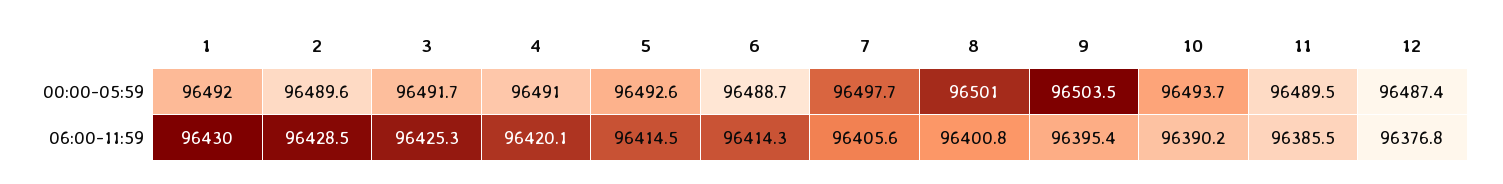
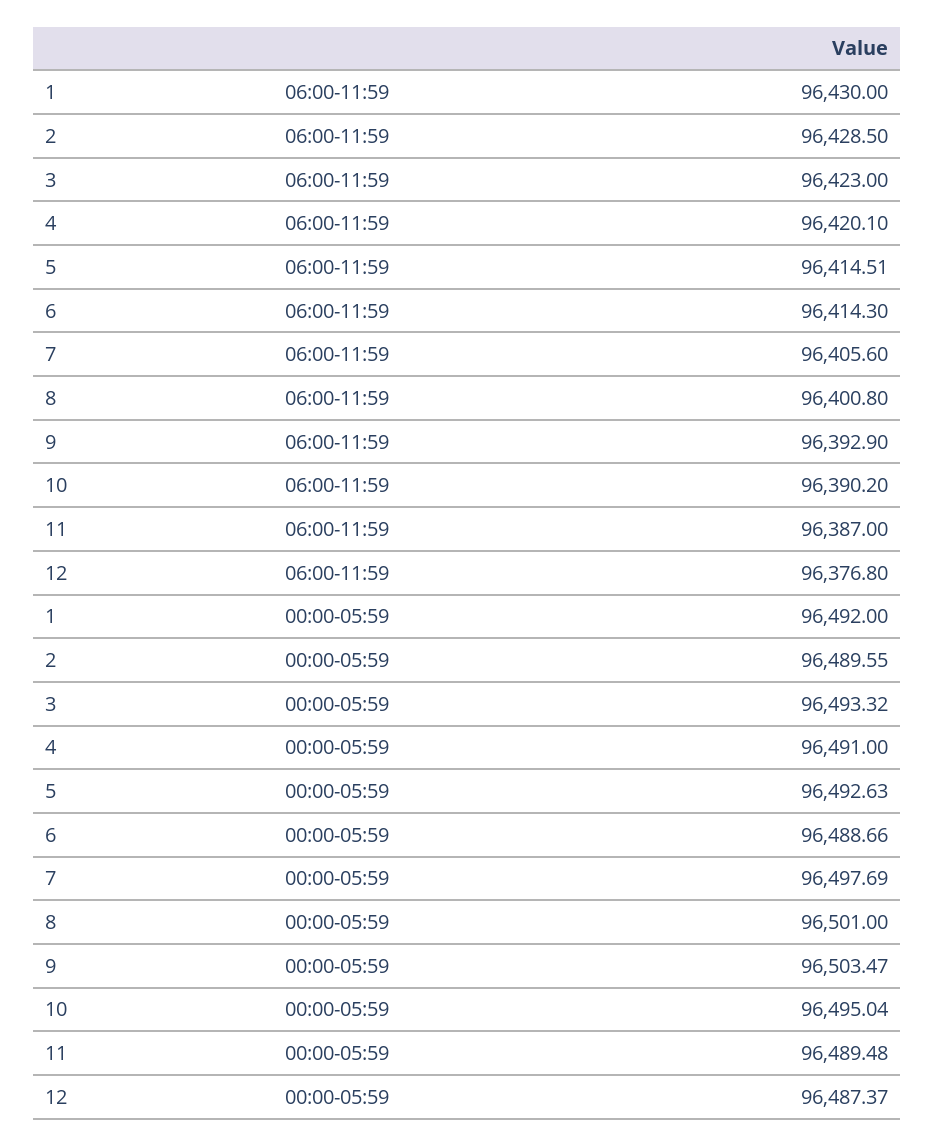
  {
    "1": {
      "00:00-05:59": 96492,
      "06:00-11:59": 96430
    },
    "2": {
      "00:00-05:59": 96489.55,
      "06:00-11:59": 96428.5
    },
    "3": {
-     "00:00-05:59": 96491.7,
+     "00:00-05:59": 96493.32,
-     "06:00-11:59": 96425.3
+     "06:00-11:59": 96423
    },
    "4": {
      "00:00-05:59": 96491,
      "06:00-11:59": 96420.1
    },
    "5": {
      "00:00-05:59": 96492.63,
      "06:00-11:59": 96414.51
    },
    "6": {
      "00:00-05:59": 96488.66,
      "06:00-11:59": 96414.3
    },
    "7": {
      "00:00-05:59": 96497.69,
      "06:00-11:59": 96405.6
    },
    "8": {
      "00:00-05:59": 96501,
      "06:00-11:59": 96400.8
    },
    "9": {
      "00:00-05:59": 96503.47,
-     "06:00-11:59": 96395.4
+     "06:00-11:59": 96392.9
    },
    "10": {
-     "00:00-05:59": 96493.7,
+     "00:00-05:59": 96495.04,
      "06:00-11:59": 96390.2
    },
    "11": {
      "00:00-05:59": 96489.48,
-     "06:00-11:59": 96385.5
+     "06:00-11:59": 96387
    },
    "12": {
      "00:00-05:59": 96487.37,
      "06:00-11:59": 96376.8
    }
  }

